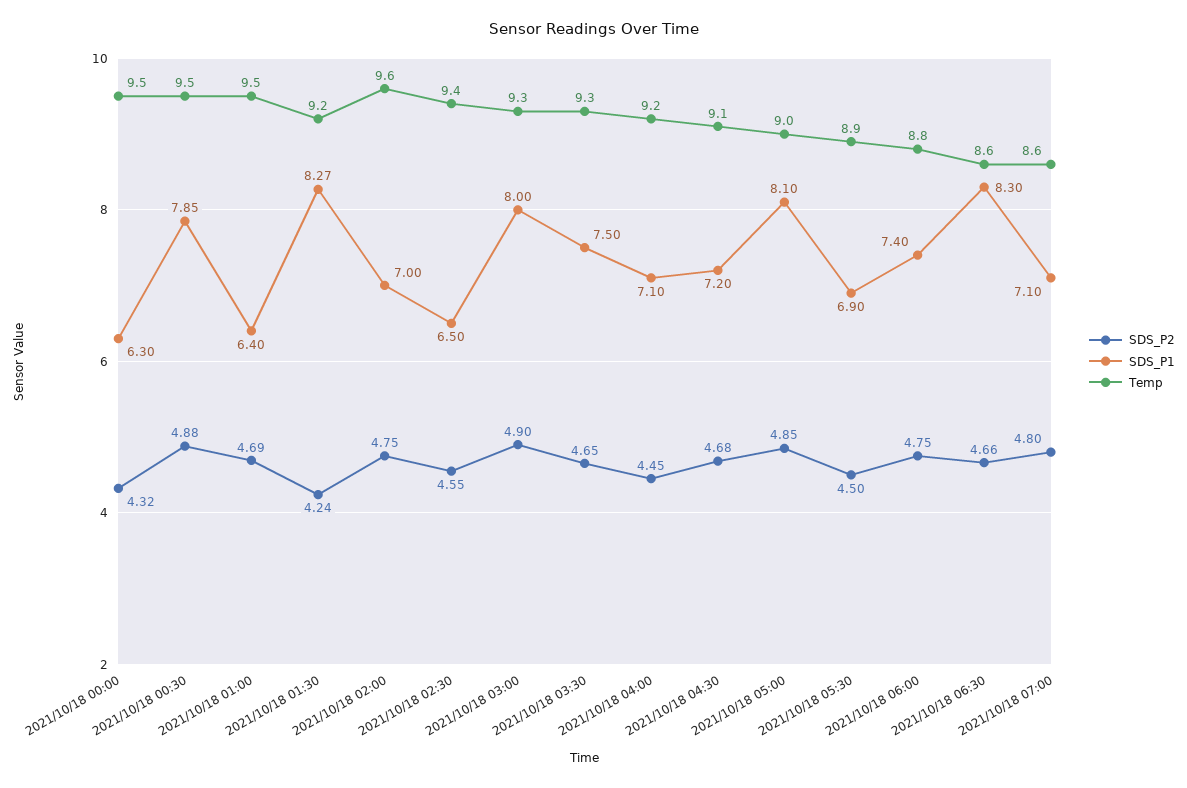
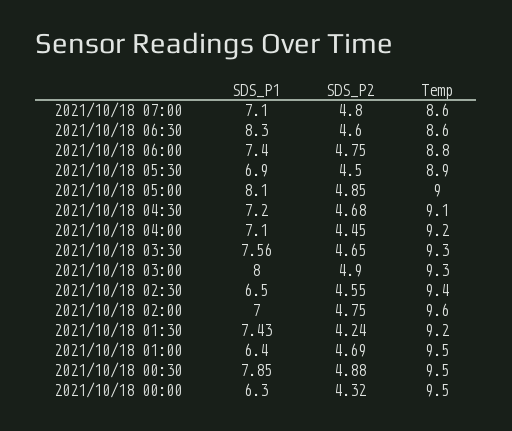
  {
    "SDS_P2": {
      "2021/10/18 00:00": 4.32,
      "2021/10/18 00:30": 4.88,
      "2021/10/18 01:00": 4.69,
      "2021/10/18 01:30": 4.24,
      "2021/10/18 02:00": 4.75,
      "2021/10/18 02:30": 4.55,
      "2021/10/18 03:00": 4.9,
      "2021/10/18 03:30": 4.65,
      "2021/10/18 04:00": 4.45,
      "2021/10/18 04:30": 4.68,
      "2021/10/18 05:00": 4.85,
      "2021/10/18 05:30": 4.5,
      "2021/10/18 06:00": 4.75,
-     "2021/10/18 06:30": 4.66,
+     "2021/10/18 06:30": 4.6,
      "2021/10/18 07:00": 4.8
    },
    "SDS_P1": {
      "2021/10/18 00:00": 6.3,
      "2021/10/18 00:30": 7.85,
      "2021/10/18 01:00": 6.4,
-     "2021/10/18 01:30": 8.27,
+     "2021/10/18 01:30": 7.43,
      "2021/10/18 02:00": 7,
      "2021/10/18 02:30": 6.5,
      "2021/10/18 03:00": 8,
-     "2021/10/18 03:30": 7.5,
+     "2021/10/18 03:30": 7.56,
      "2021/10/18 04:00": 7.1,
      "2021/10/18 04:30": 7.2,
      "2021/10/18 05:00": 8.1,
      "2021/10/18 05:30": 6.9,
      "2021/10/18 06:00": 7.4,
      "2021/10/18 06:30": 8.3,
      "2021/10/18 07:00": 7.1
    },
    "Temp": {
      "2021/10/18 00:00": 9.5,
      "2021/10/18 00:30": 9.5,
      "2021/10/18 01:00": 9.5,
      "2021/10/18 01:30": 9.2,
      "2021/10/18 02:00": 9.6,
      "2021/10/18 02:30": 9.4,
      "2021/10/18 03:00": 9.3,
      "2021/10/18 03:30": 9.3,
      "2021/10/18 04:00": 9.2,
      "2021/10/18 04:30": 9.1,
      "2021/10/18 05:00": 9,
      "2021/10/18 05:30": 8.9,
      "2021/10/18 06:00": 8.8,
      "2021/10/18 06:30": 8.6,
      "2021/10/18 07:00": 8.6
    }
  }

